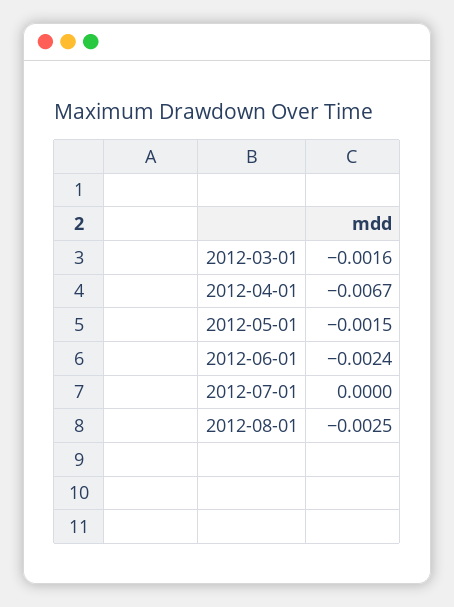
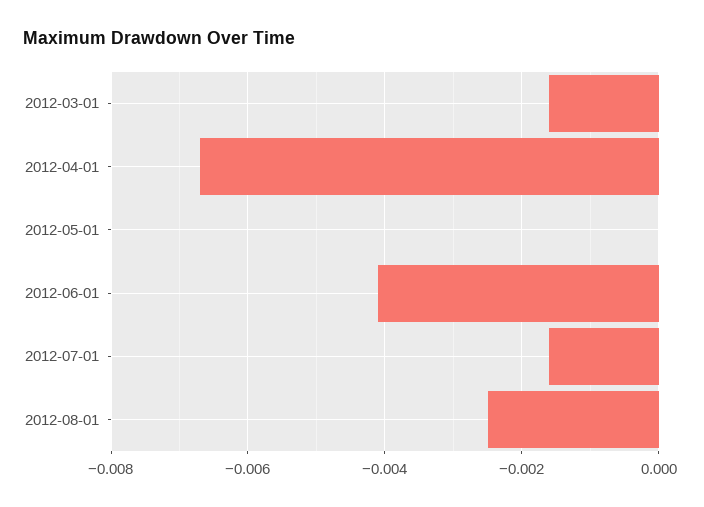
  {
    "2012-03-01": -0.0016,
    "2012-04-01": -0.0067,
-   "2012-05-01": -0.0015,
+   "2012-05-01": 0,
-   "2012-06-01": -0.0024,
+   "2012-06-01": -0.004,
-   "2012-07-01": 0,
+   "2012-07-01": -0.0015,
    "2012-08-01": -0.0025
  }

